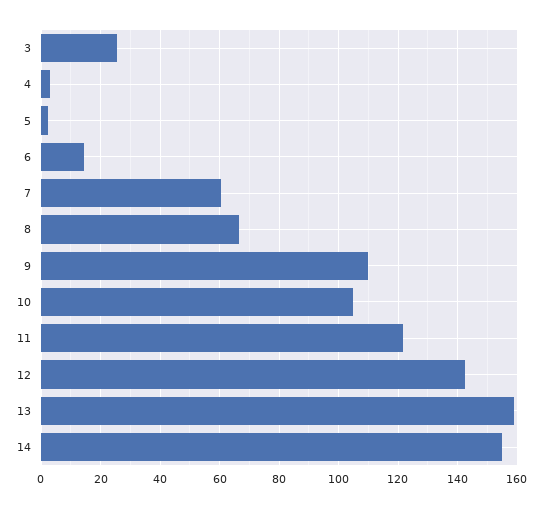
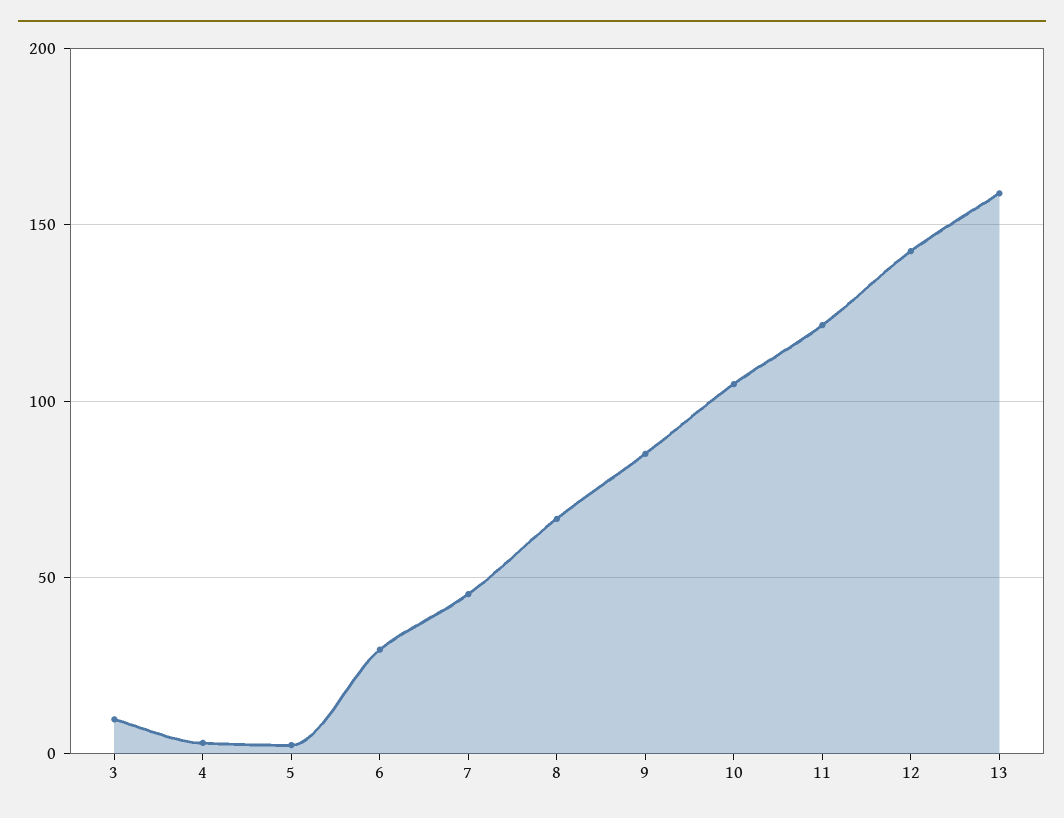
  {
-   "3": 25,
+   "3": 10,
    "4": 2.5,
    "5": 2.5,
-   "6": 15,
+   "6": 30,
-   "7": 60,
+   "7": 45,
    "8": 67.5,
-   "9": 110,
+   "9": 85,
    "10": 105,
    "11": 122.5,
    "12": 142.5,
-   "13": 160,
+   "13": 160
-   "14": 155
  }

